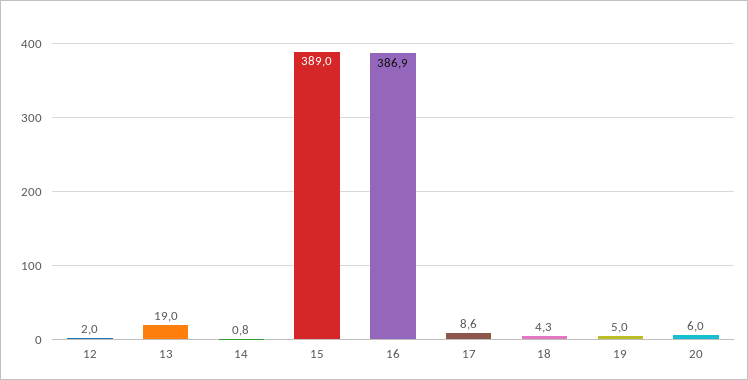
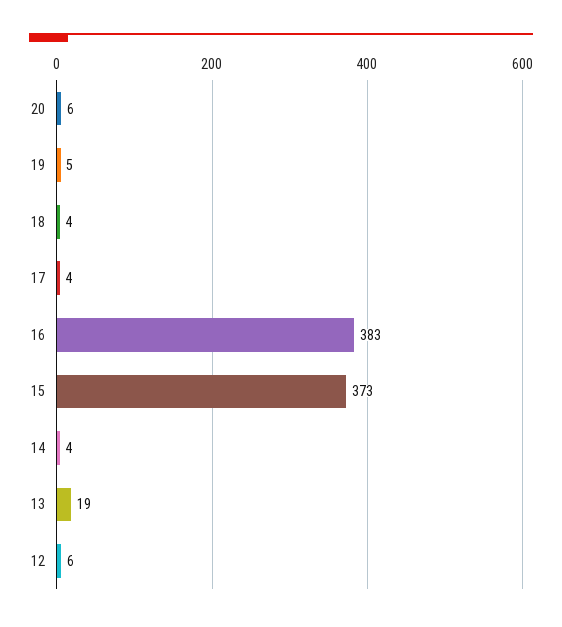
  {
-   "12": 2,
+   "12": 6,
    "13": 19,
-   "14": 0.8,
+   "14": 4,
-   "15": 389,
+   "15": 373,
-   "16": 386.9,
+   "16": 383,
-   "17": 8.6,
+   "17": 4,
    "18": 4.3,
    "19": 5,
    "20": 6
  }

